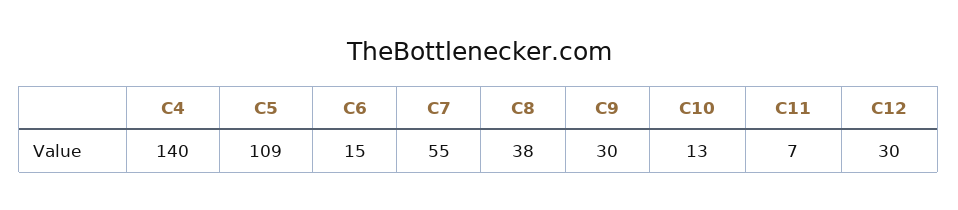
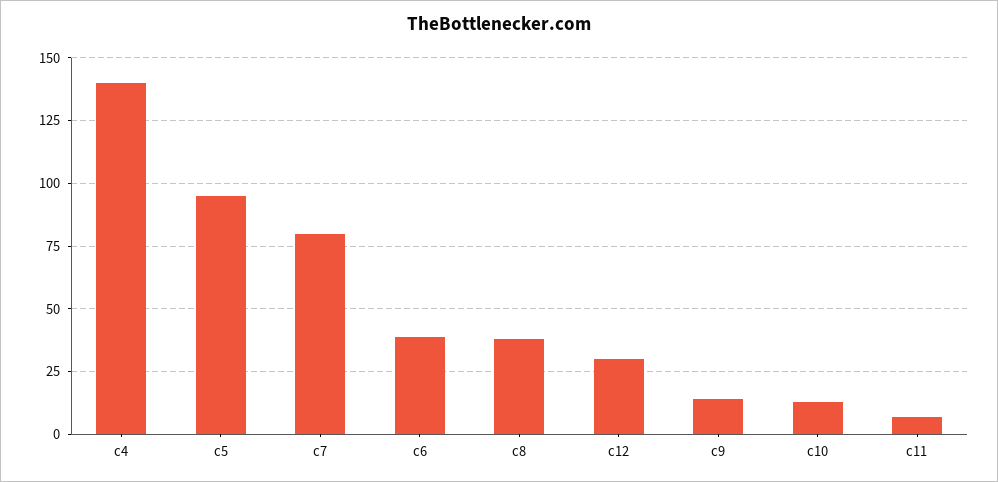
  {
    "C4": 140,
-   "C5": 109,
+   "C5": 95,
-   "C6": 15,
+   "C6": 40,
-   "C7": 55,
+   "C7": 80,
    "C8": 38,
-   "C9": 30,
+   "C9": 15,
    "C10": 13,
    "C11": 7,
    "C12": 30
  }

